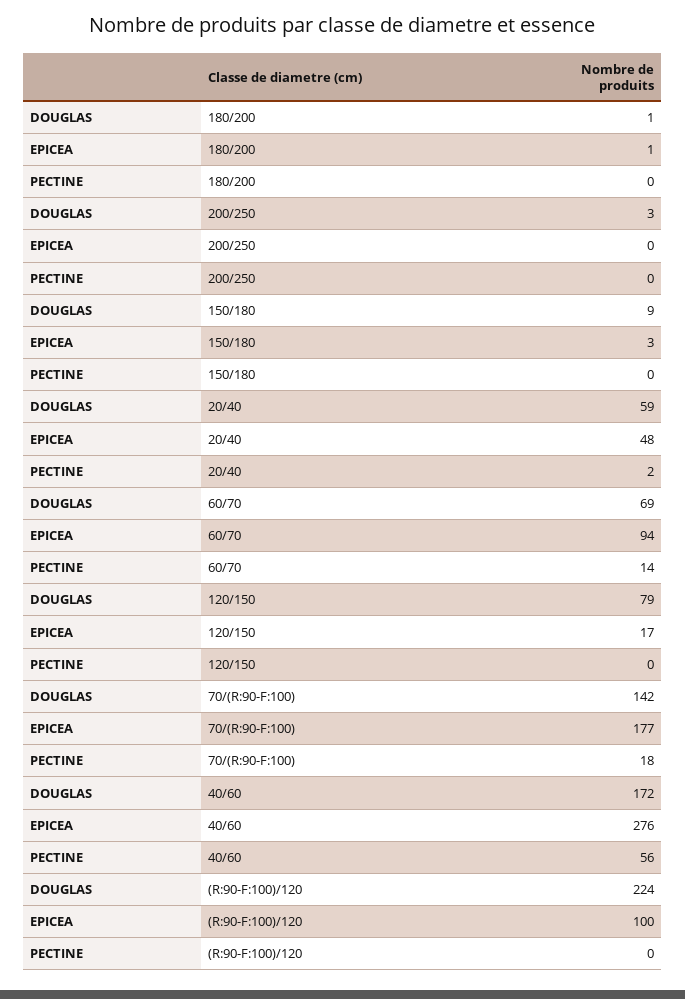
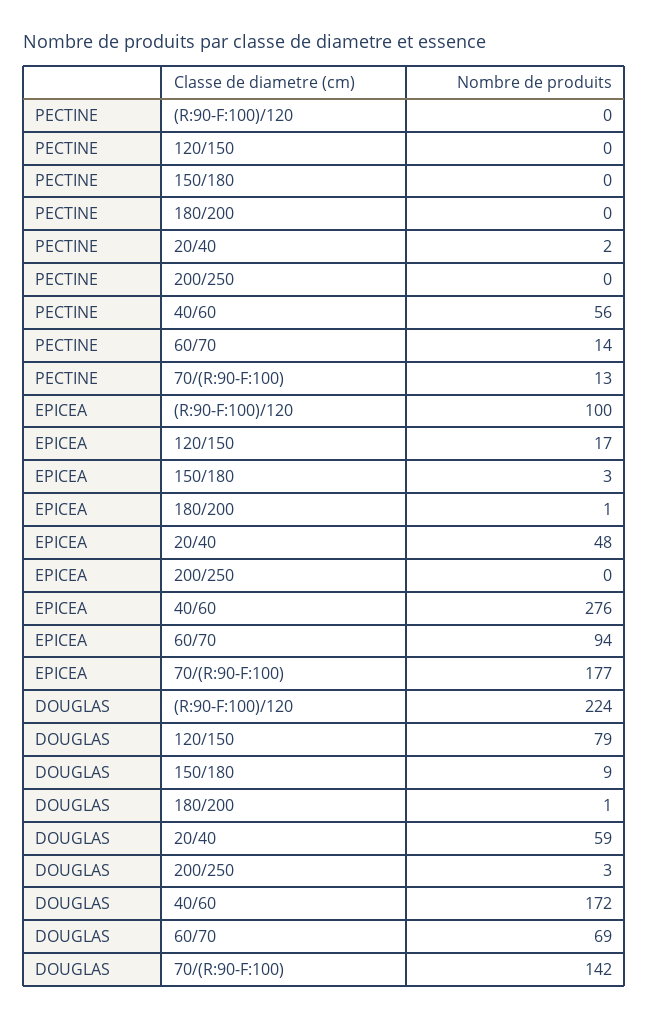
  {
    "DOUGLAS": {
      "180/200": 1,
      "200/250": 3,
      "150/180": 9,
      "20/40": 59,
      "60/70": 69,
      "120/150": 79,
      "70/(R:90-F:100)": 142,
      "40/60": 172,
      "(R:90-F:100)/120": 224
    },
    "EPICEA": {
      "180/200": 1,
      "200/250": 0,
      "150/180": 3,
      "20/40": 48,
      "60/70": 94,
      "120/150": 17,
      "70/(R:90-F:100)": 177,
      "40/60": 276,
      "(R:90-F:100)/120": 100
    },
    "PECTINE": {
      "180/200": 0,
      "200/250": 0,
      "150/180": 0,
      "20/40": 2,
      "60/70": 14,
      "120/150": 0,
-     "70/(R:90-F:100)": 18,
+     "70/(R:90-F:100)": 13,
      "40/60": 56,
      "(R:90-F:100)/120": 0
    }
  }

